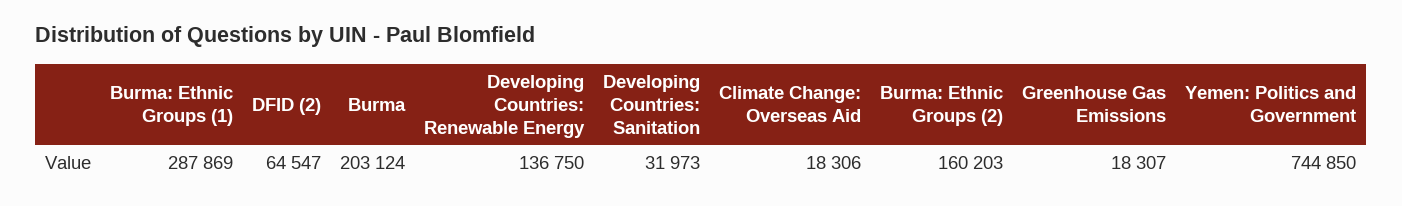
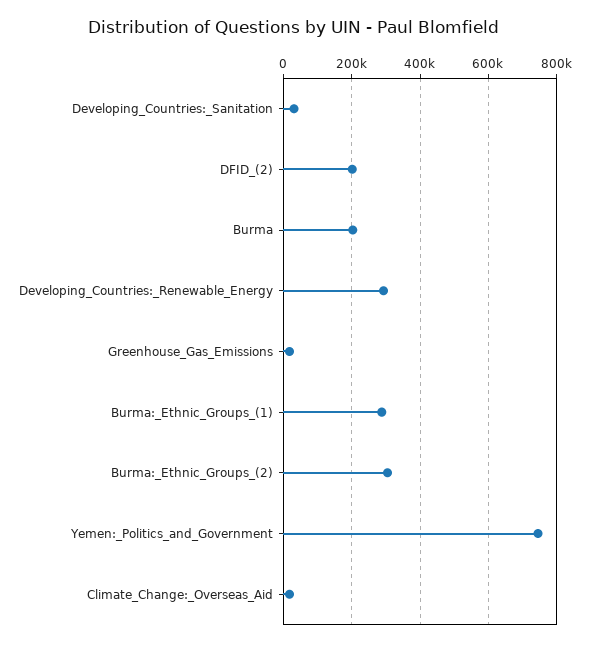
  {
    "Burma: Ethnic Groups (1)": 287869,
-   "DFID (2)": 64547,
+   "DFID (2)": 200000,
    "Burma": 203124,
-   "Developing Countries: Renewable Energy": 136750,
+   "Developing Countries: Renewable Energy": 300000,
    "Developing Countries: Sanitation": 31973,
    "Climate Change: Overseas Aid": 18306,
-   "Burma: Ethnic Groups (2)": 160203,
+   "Burma: Ethnic Groups (2)": 300000,
    "Greenhouse Gas Emissions": 18307,
    "Yemen: Politics and Government": 744850
  }

